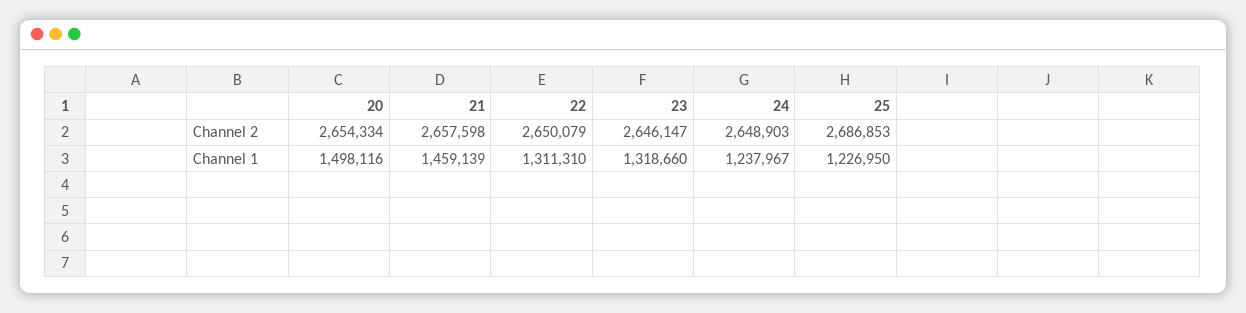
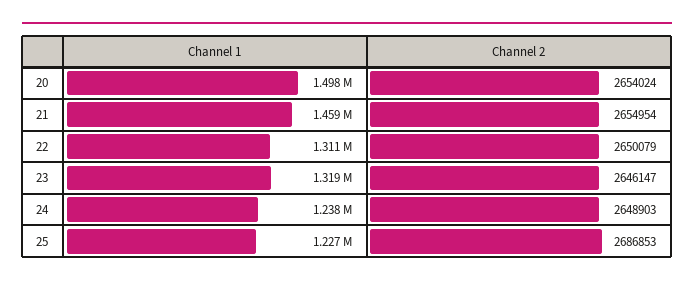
  {
    "20": {
-     "Channel 2": 2654334,
+     "Channel 2": 2654024,
      "Channel 1": 1498116
    },
    "21": {
-     "Channel 2": 2657598,
+     "Channel 2": 2654954,
      "Channel 1": 1459139
    },
    "22": {
      "Channel 2": 2650079,
      "Channel 1": 1311310
    },
    "23": {
      "Channel 2": 2646147,
      "Channel 1": 1318660
    },
    "24": {
      "Channel 2": 2648903,
      "Channel 1": 1237967
    },
    "25": {
      "Channel 2": 2686853,
      "Channel 1": 1226950
    }
  }

